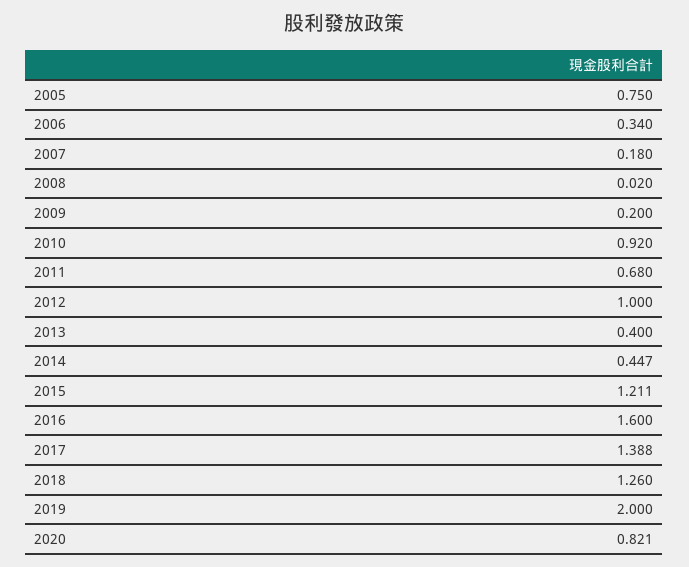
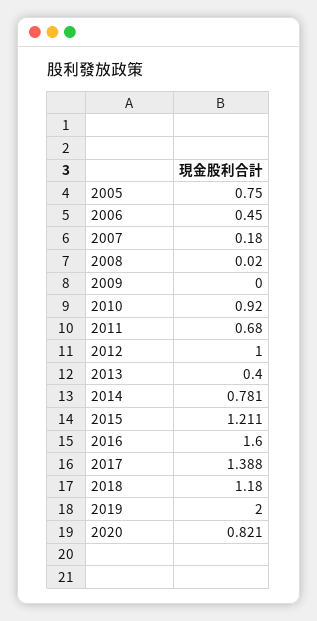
  {
    "2005": 0.75,
-   "2006": 0.34,
+   "2006": 0.45,
    "2007": 0.18,
    "2008": 0.02,
-   "2009": 0.2,
+   "2009": 0,
    "2010": 0.92,
    "2011": 0.68,
    "2012": 1,
    "2013": 0.4,
-   "2014": 0.447,
+   "2014": 0.781,
    "2015": 1.211,
    "2016": 1.6,
    "2017": 1.388,
-   "2018": 1.26,
+   "2018": 1.18,
    "2019": 2,
    "2020": 0.821
  }

